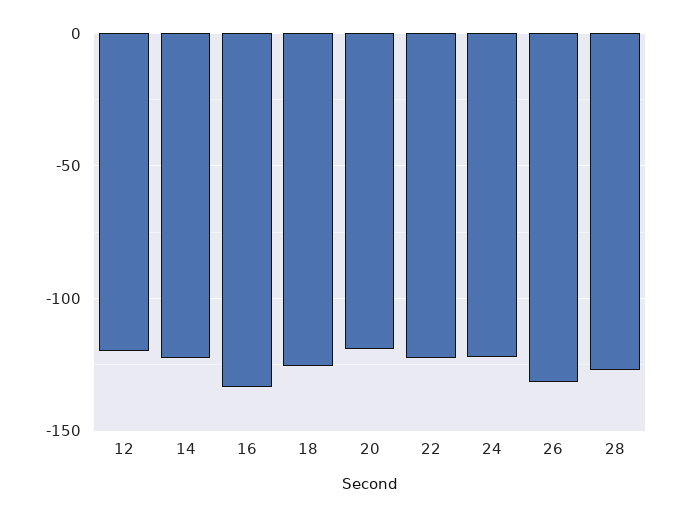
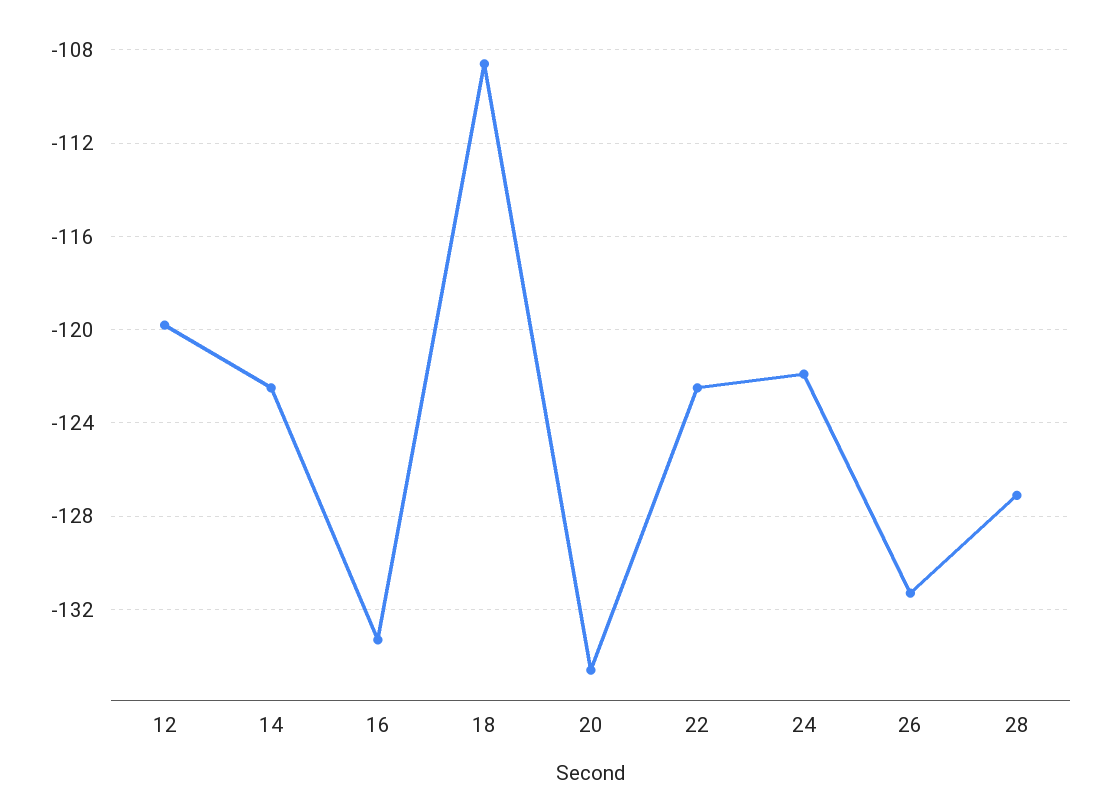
  {
    "12": -120,
    "14": -122.5,
    "16": -133.5,
-   "18": -125,
+   "18": -108.5,
-   "20": -120,
+   "20": -134.5,
    "22": -122.5,
    "24": -122,
    "26": -131.5,
    "28": -127
  }

